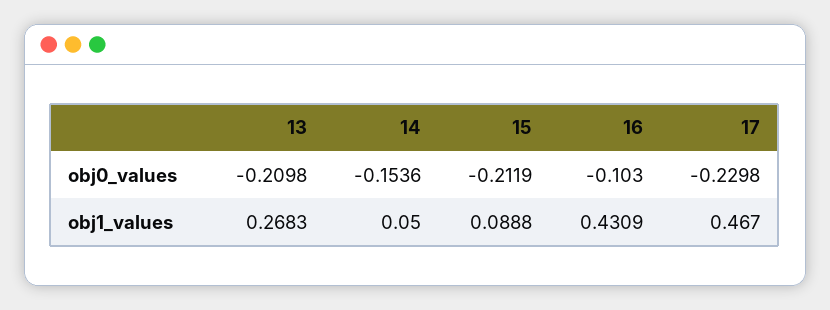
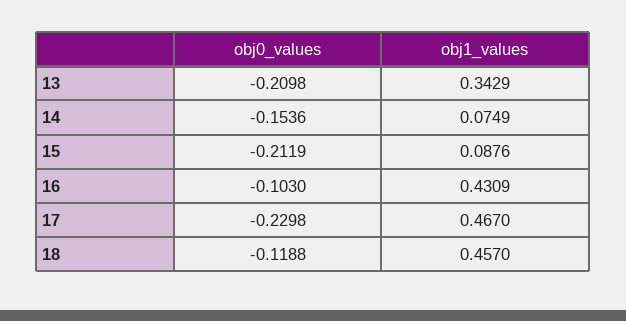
  {
    "13": {
      "obj0_values": -0.2098,
-     "obj1_values": 0.2683
+     "obj1_values": 0.3429
    },
    "14": {
      "obj0_values": -0.1536,
-     "obj1_values": 0.05
+     "obj1_values": 0.0749
    },
    "15": {
      "obj0_values": -0.2119,
-     "obj1_values": 0.0888
+     "obj1_values": 0.0876
    },
    "16": {
      "obj0_values": -0.103,
      "obj1_values": 0.4309
    },
    "17": {
      "obj0_values": -0.2298,
      "obj1_values": 0.467
-   }
+   },
+   "18": {
+     "obj0_values": -0.1188,
+     "obj1_values": 0.457
+   }
  }

